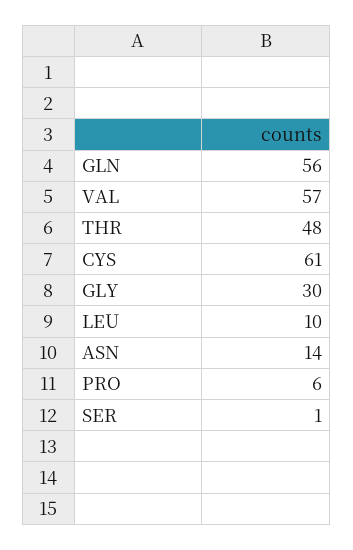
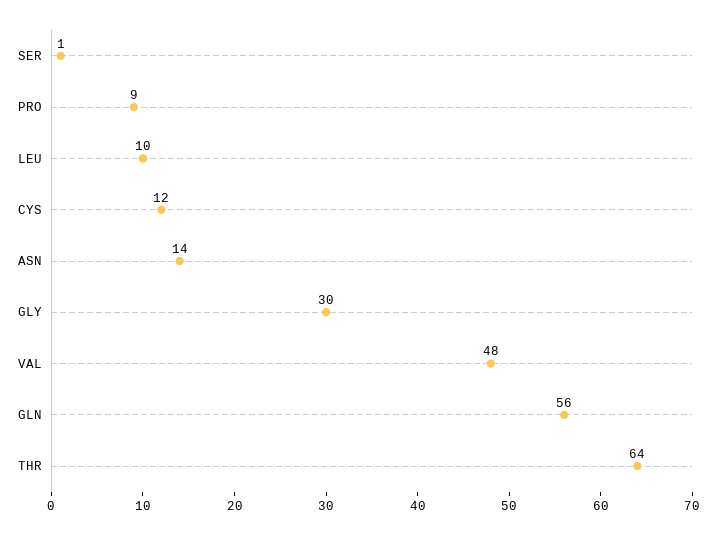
  {
    "GLN": 56,
-   "VAL": 57,
+   "VAL": 48,
-   "THR": 48,
+   "THR": 64,
-   "CYS": 61,
+   "CYS": 12,
    "GLY": 30,
    "LEU": 10,
    "ASN": 14,
-   "PRO": 6,
+   "PRO": 9,
    "SER": 1
  }

